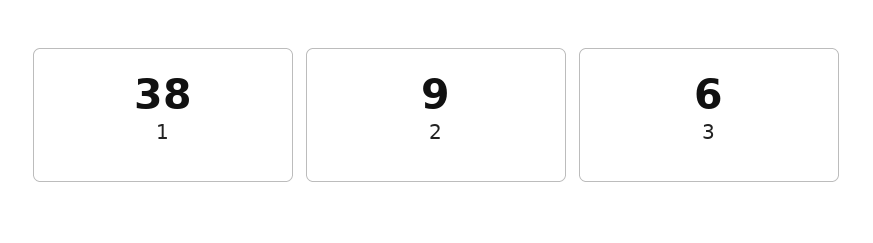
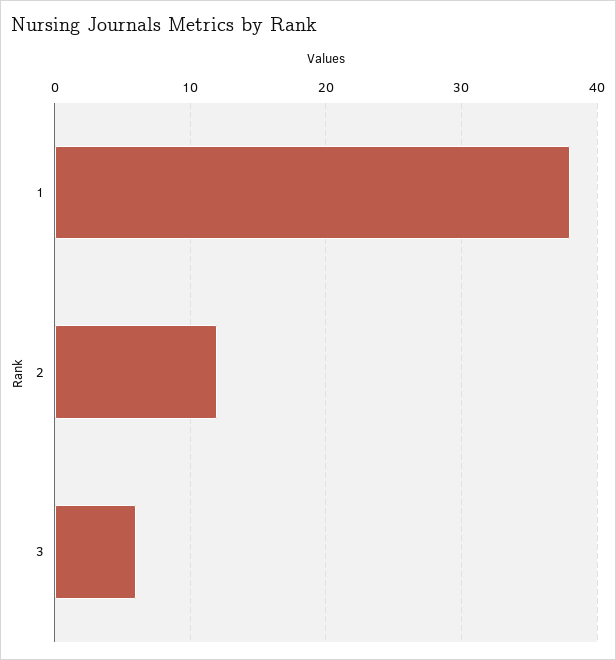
  {
    "1": 38,
-   "2": 9,
+   "2": 12,
    "3": 6
  }

